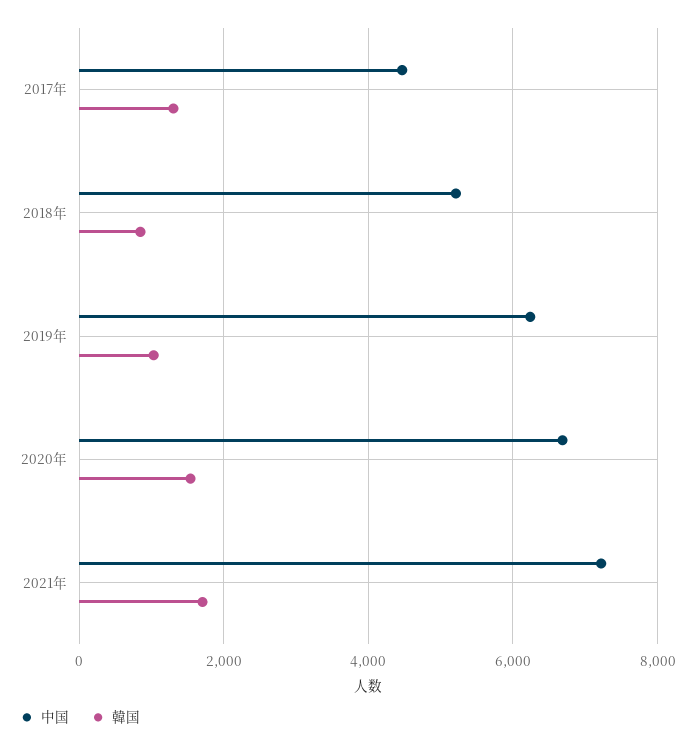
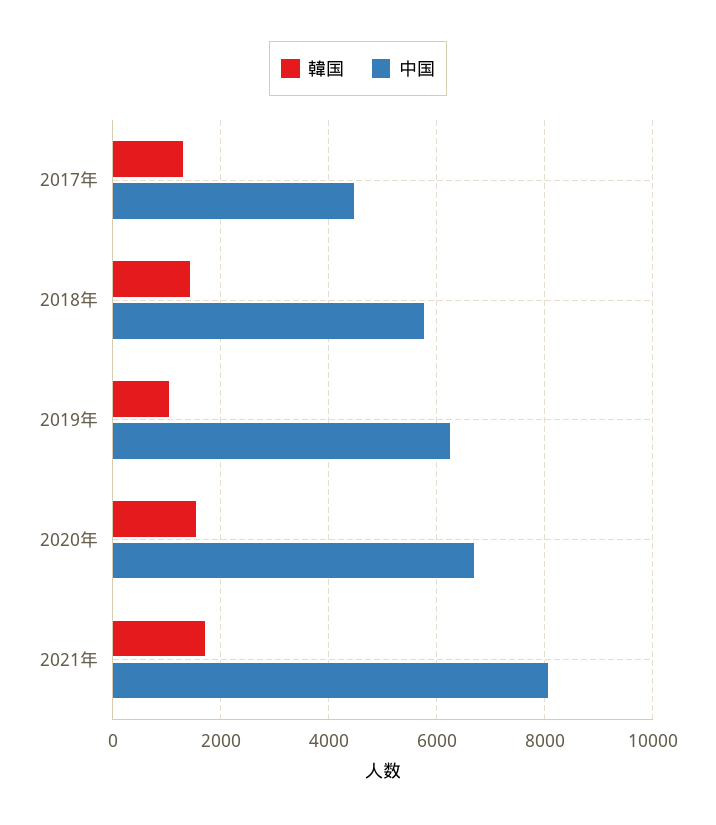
  {
    "中国": {
      "2017年": 4400,
-     "2018年": 5200,
+     "2018年": 5800,
      "2019年": 6200,
      "2020年": 6600,
-     "2021年": 7200
+     "2021年": 8000
    },
    "韓国": {
      "2017年": 1400,
-     "2018年": 800,
+     "2018年": 1400,
      "2019年": 1000,
      "2020年": 1600,
      "2021年": 1800
    }
  }

